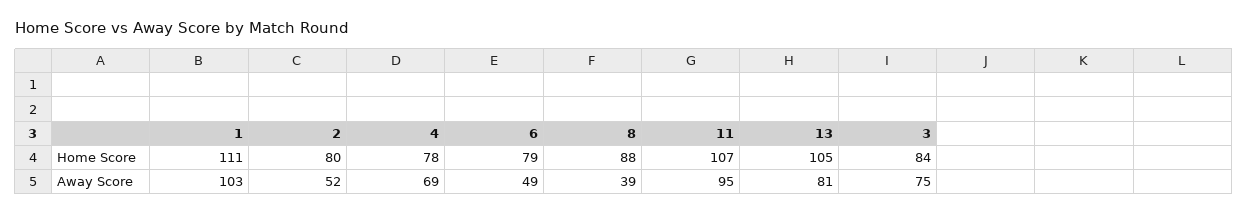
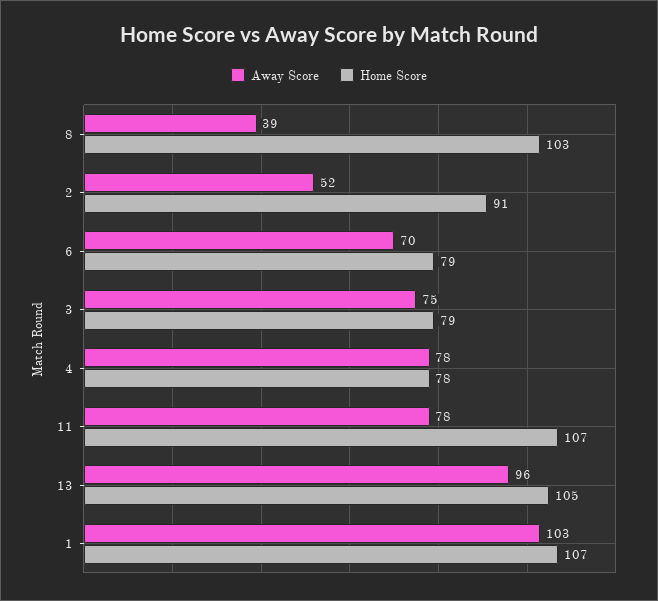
  {
    "Home Score": {
-     "1": 111,
+     "1": 107,
-     "2": 80,
+     "2": 91,
      "4": 78,
      "6": 79,
-     "8": 88,
+     "8": 103,
      "11": 107,
      "13": 105,
-     "3": 84
+     "3": 79
    },
    "Away Score": {
      "1": 103,
      "2": 52,
-     "4": 69,
+     "4": 78,
-     "6": 49,
+     "6": 70,
      "8": 39,
-     "11": 95,
+     "11": 78,
-     "13": 81,
+     "13": 96,
      "3": 75
    }
  }

